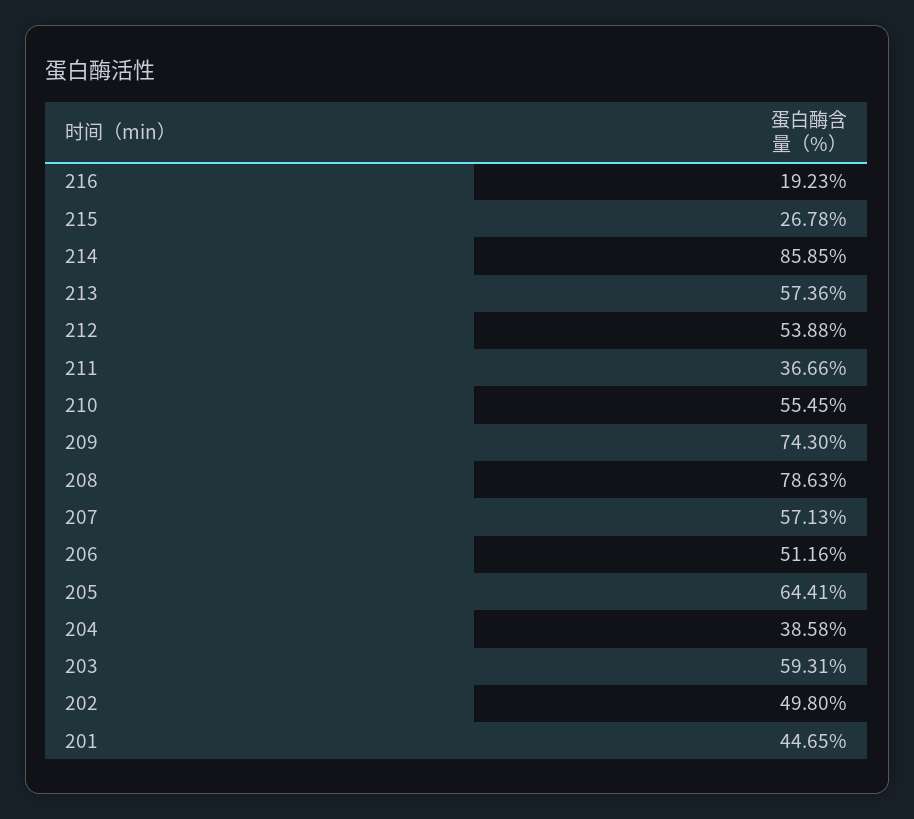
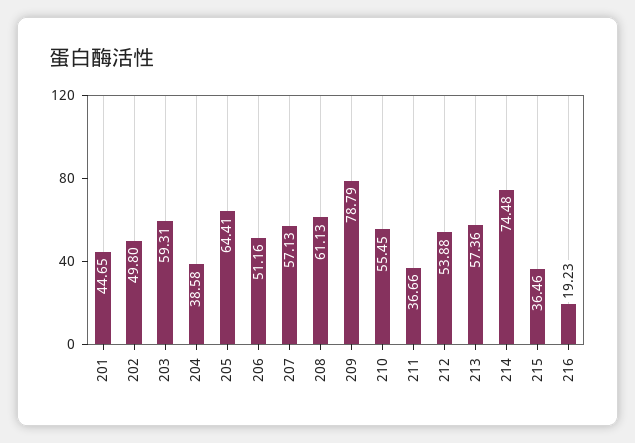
  {
    "216": 19.23,
-   "215": 26.78,
+   "215": 36.46,
-   "214": 85.85,
+   "214": 74.48,
    "213": 57.36,
    "212": 53.88,
    "211": 36.66,
    "210": 55.45,
-   "209": 74.3,
+   "209": 78.79,
-   "208": 78.63,
+   "208": 61.13,
    "207": 57.13,
    "206": 51.16,
    "205": 64.41,
    "204": 38.58,
    "203": 59.31,
    "202": 49.8,
    "201": 44.65
  }

